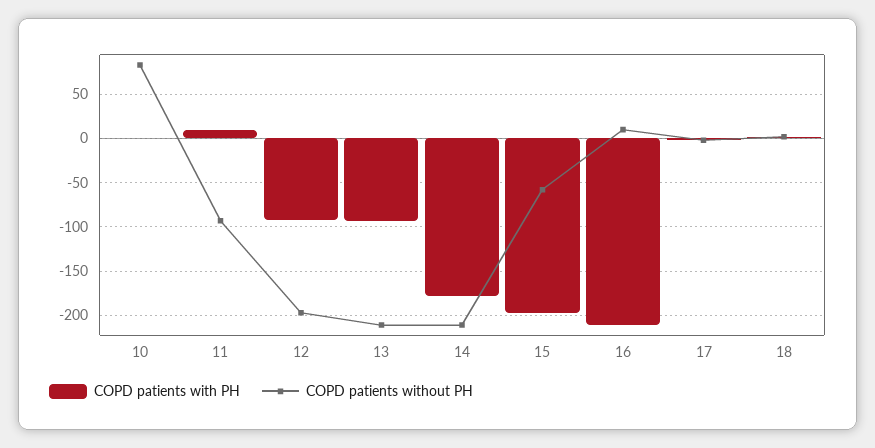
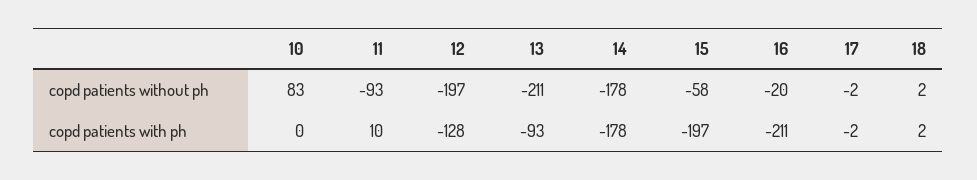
  {
    "COPD patients with PH": {
      "10": 0,
      "11": 10,
-     "12": -90,
+     "12": -128,
      "13": -93,
      "14": -178,
      "15": -197,
      "16": -211,
      "17": -2,
      "18": 2
    },
    "COPD patients without PH": {
      "10": 83,
      "11": -93,
      "12": -197,
      "13": -211,
-     "14": -210,
+     "14": -178,
      "15": -58,
-     "16": 10,
+     "16": -20,
      "17": -2,
      "18": 2
    }
  }

